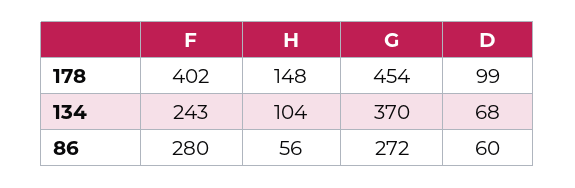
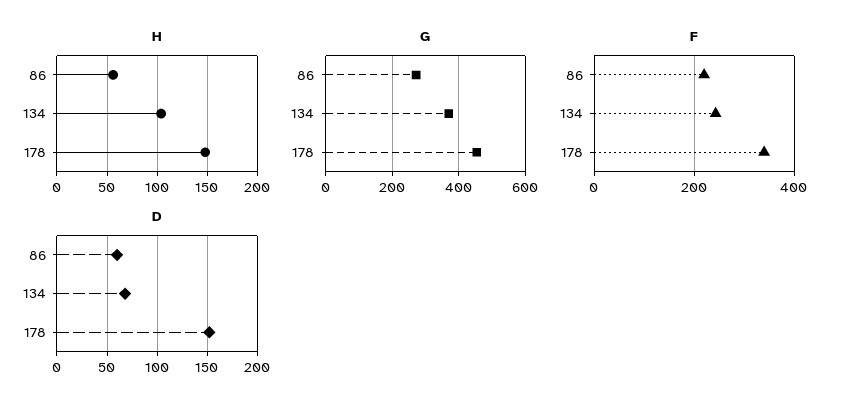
  {
    "F": {
-     "178": 402,
+     "178": 340,
      "134": 243,
-     "86": 280
+     "86": 220
    },
    "H": {
      "178": 148,
      "134": 104,
      "86": 56
    },
    "G": {
      "178": 454,
      "134": 370,
      "86": 272
    },
    "D": {
-     "178": 99,
+     "178": 150,
      "134": 68,
      "86": 60
    }
  }

